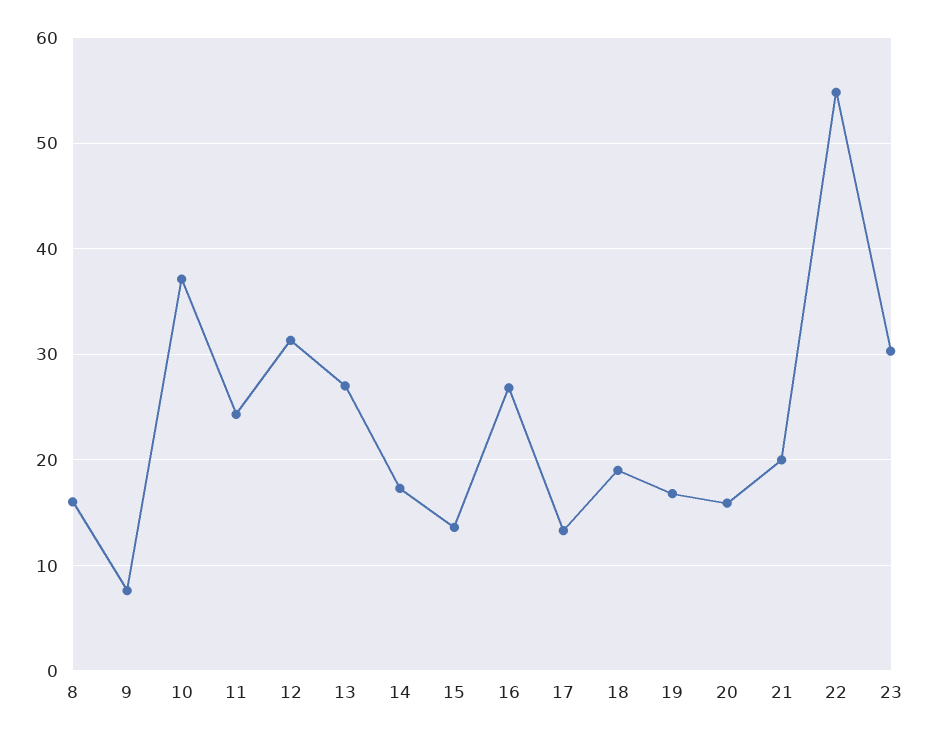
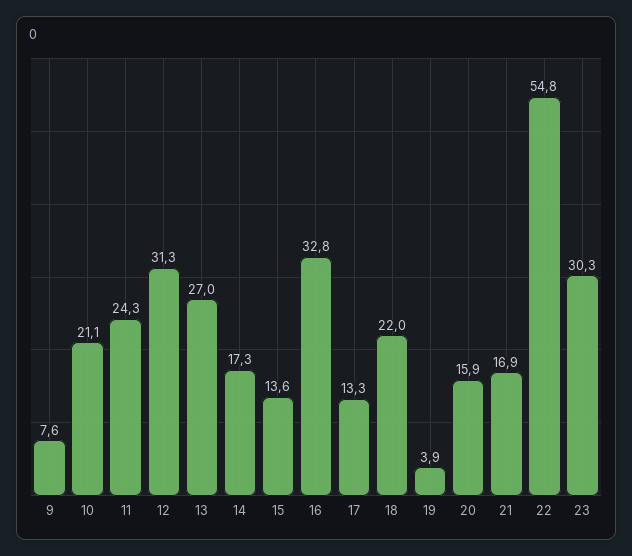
  {
-   "8": 16,
    "9": 7.6,
-   "10": 37,
+   "10": 21.1,
    "11": 24.3,
    "12": 31.3,
    "13": 27,
    "14": 17.3,
    "15": 13.6,
-   "16": 27,
+   "16": 32.8,
    "17": 13.3,
-   "18": 19,
+   "18": 22,
-   "19": 17,
+   "19": 3.9,
    "20": 15.9,
-   "21": 20,
+   "21": 16.9,
    "22": 54.8,
    "23": 30.3
  }

